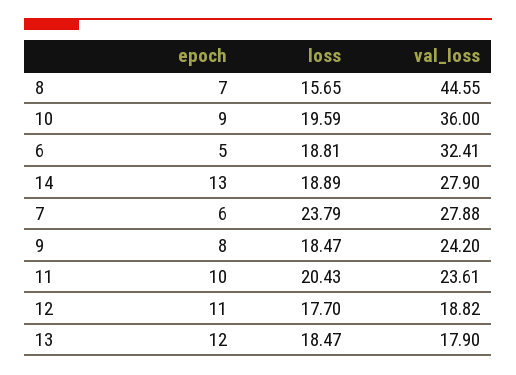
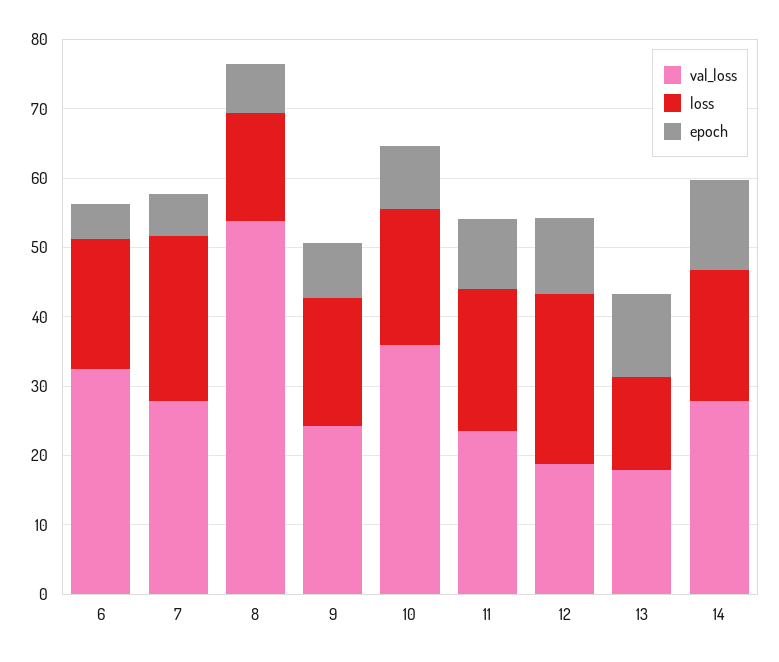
  {
    "epoch": {
      "8": 7,
      "10": 9,
      "6": 5,
      "14": 13,
      "7": 6,
      "9": 8,
      "11": 10,
      "12": 11,
      "13": 12
    },
    "loss": {
      "8": 15.65,
      "10": 19.59,
      "6": 18.81,
      "14": 18.89,
      "7": 23.79,
      "9": 18.47,
      "11": 20.43,
-     "12": 17.7,
+     "12": 24,
-     "13": 18.47
+     "13": 14
    },
    "val_loss": {
-     "8": 44.55,
+     "8": 54,
      "10": 36,
      "6": 32.41,
      "14": 27.9,
      "7": 27.88,
      "9": 24.2,
      "11": 23.61,
      "12": 18.82,
      "13": 17.9
    }
  }

